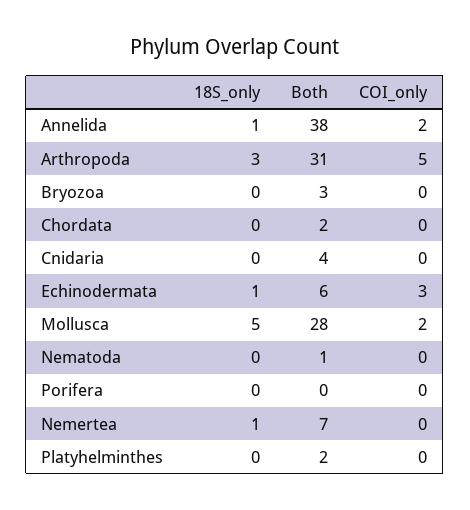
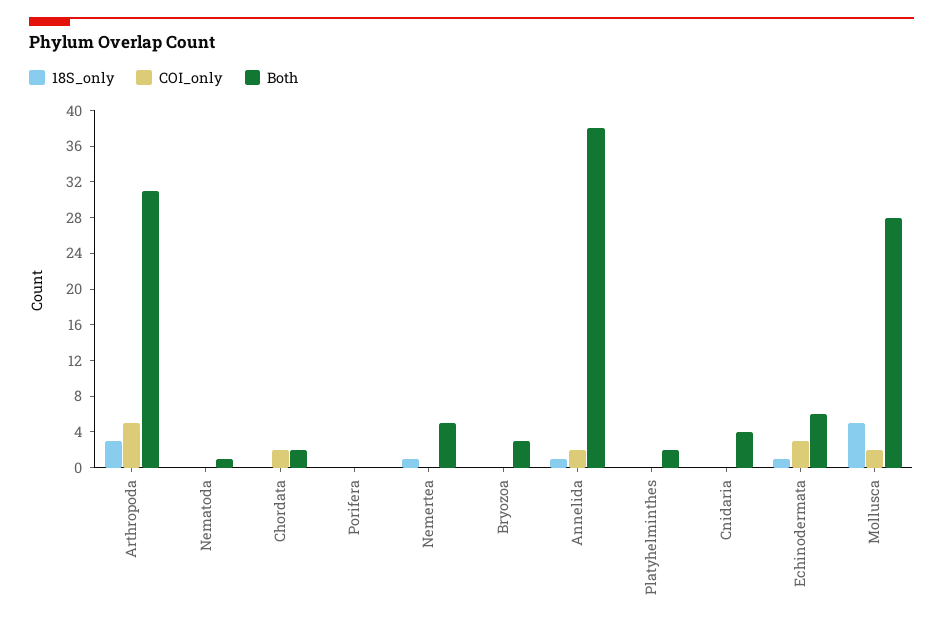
  {
    "18S_only": {
      "Annelida": 1,
      "Arthropoda": 3,
      "Bryozoa": 0,
      "Chordata": 0,
      "Cnidaria": 0,
      "Echinodermata": 1,
      "Mollusca": 5,
      "Nematoda": 0,
      "Porifera": 0,
      "Nemertea": 1,
      "Platyhelminthes": 0
    },
    "Both": {
      "Annelida": 38,
      "Arthropoda": 31,
      "Bryozoa": 3,
      "Chordata": 2,
      "Cnidaria": 4,
      "Echinodermata": 6,
      "Mollusca": 28,
      "Nematoda": 1,
      "Porifera": 0,
-     "Nemertea": 7,
+     "Nemertea": 5,
      "Platyhelminthes": 2
    },
    "COI_only": {
      "Annelida": 2,
      "Arthropoda": 5,
      "Bryozoa": 0,
-     "Chordata": 0,
+     "Chordata": 2,
      "Cnidaria": 0,
      "Echinodermata": 3,
      "Mollusca": 2,
      "Nematoda": 0,
      "Porifera": 0,
      "Nemertea": 0,
      "Platyhelminthes": 0
    }
  }

